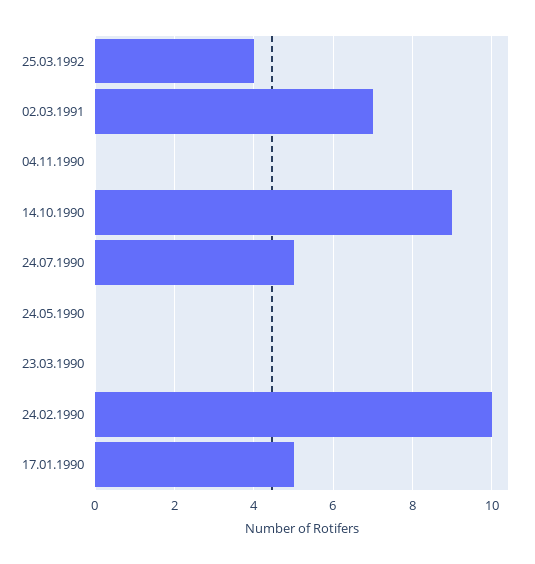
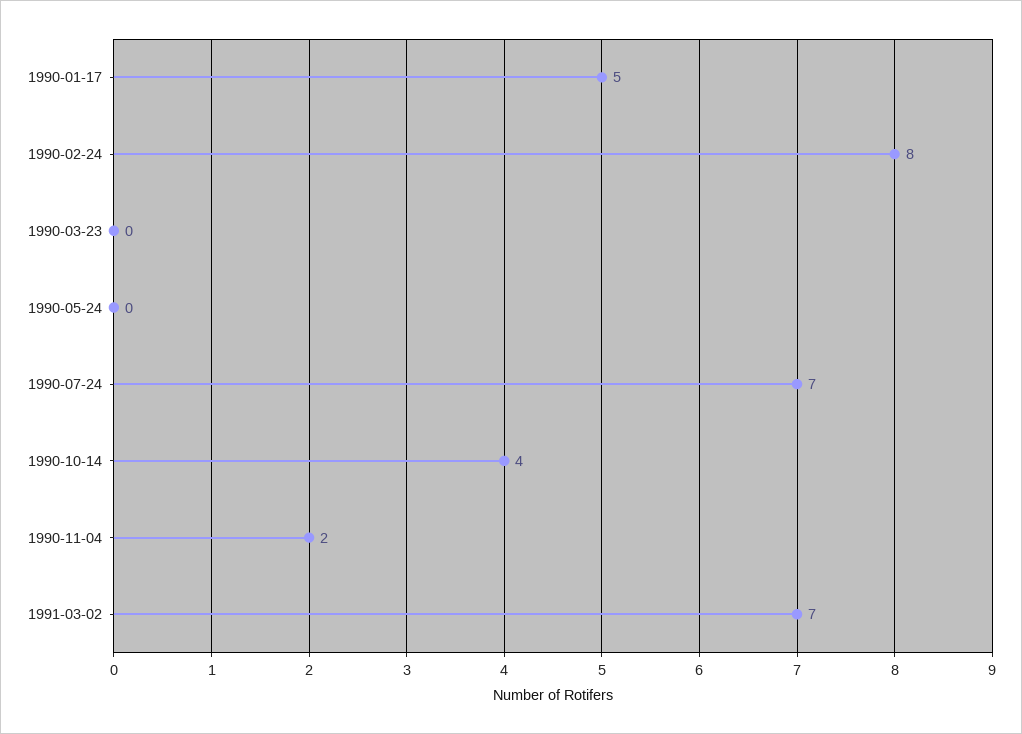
  {
-   "25.03.1992": 4,
    "02.03.1991": 7,
-   "04.11.1990": 0,
+   "04.11.1990": 2,
-   "14.10.1990": 9,
+   "14.10.1990": 4,
-   "24.07.1990": 5,
+   "24.07.1990": 7,
    "24.05.1990": 0,
    "23.03.1990": 0,
-   "24.02.1990": 10,
+   "24.02.1990": 8,
    "17.01.1990": 5
  }

